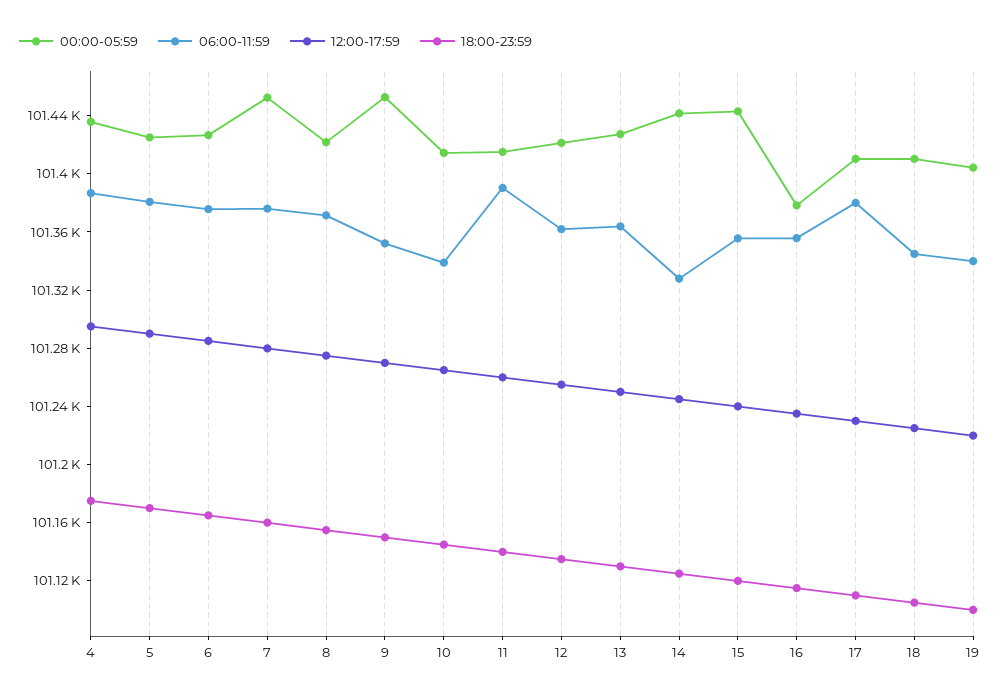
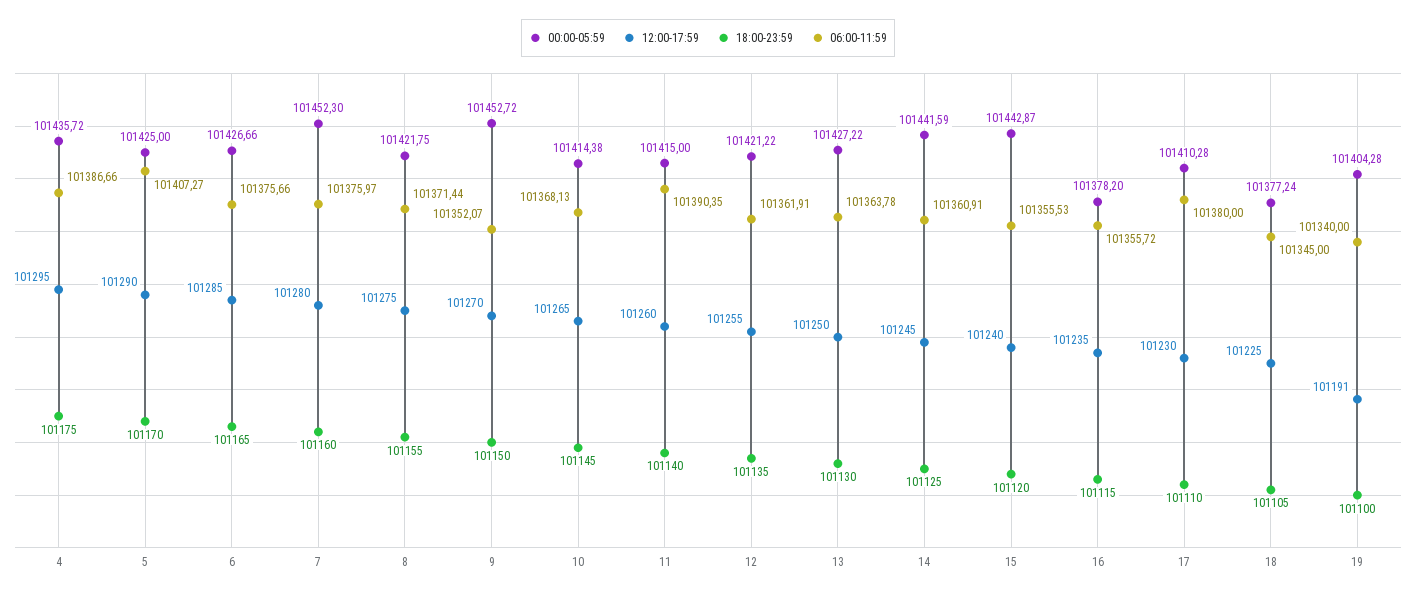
  {
    "00:00-05:59": {
      "4": 101435.72,
      "5": 101425,
      "6": 101426.66,
      "7": 101452.3,
      "8": 101421.75,
      "9": 101452.72,
      "10": 101414.38,
      "11": 101415,
      "12": 101421.22,
      "13": 101427.22,
      "14": 101441.59,
      "15": 101442.87,
      "16": 101378.2,
      "17": 101410.28,
-     "18": 101410,
+     "18": 101377.24,
      "19": 101404.28
    },
    "06:00-11:59": {
      "4": 101386.66,
-     "5": 101380,
+     "5": 101407.27,
      "6": 101375.66,
      "7": 101375.97,
      "8": 101371.44,
      "9": 101352.07,
-     "10": 101340,
+     "10": 101368.13,
      "11": 101390.35,
      "12": 101361.91,
      "13": 101363.78,
-     "14": 101330,
+     "14": 101360.91,
      "15": 101355.53,
      "16": 101355.72,
      "17": 101380,
      "18": 101345,
      "19": 101340
    },
    "12:00-17:59": {
      "4": 101295,
      "5": 101290,
      "6": 101285,
      "7": 101280,
      "8": 101275,
      "9": 101270,
      "10": 101265,
      "11": 101260,
      "12": 101255,
      "13": 101250,
      "14": 101245,
      "15": 101240,
      "16": 101235,
      "17": 101230,
      "18": 101225,
-     "19": 101220
+     "19": 101191
    },
    "18:00-23:59": {
      "4": 101175,
      "5": 101170,
      "6": 101165,
      "7": 101160,
      "8": 101155,
      "9": 101150,
      "10": 101145,
      "11": 101140,
      "12": 101135,
      "13": 101130,
      "14": 101125,
      "15": 101120,
      "16": 101115,
      "17": 101110,
      "18": 101105,
      "19": 101100
    }
  }

